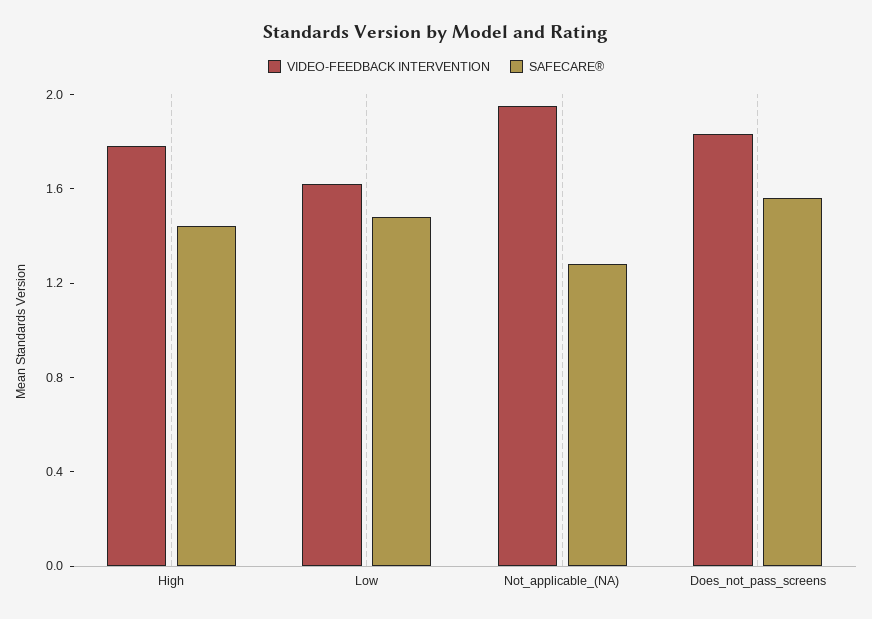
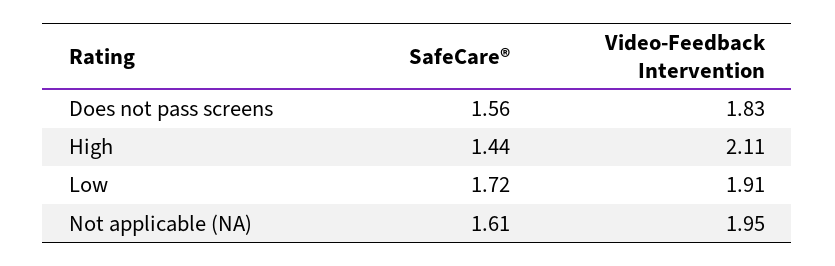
  {
    "VIDEO-FEEDBACK INTERVENTION": {
-     "High": 1.8,
+     "High": 2.11,
-     "Low": 1.6,
+     "Low": 1.91,
      "Not_applicable_(NA)": 1.95,
      "Does_not_pass_screens": 1.83
    },
    "SAFECARE®": {
      "High": 1.44,
-     "Low": 1.5,
+     "Low": 1.72,
-     "Not_applicable_(NA)": 1.3,
+     "Not_applicable_(NA)": 1.61,
      "Does_not_pass_screens": 1.56
    }
  }

